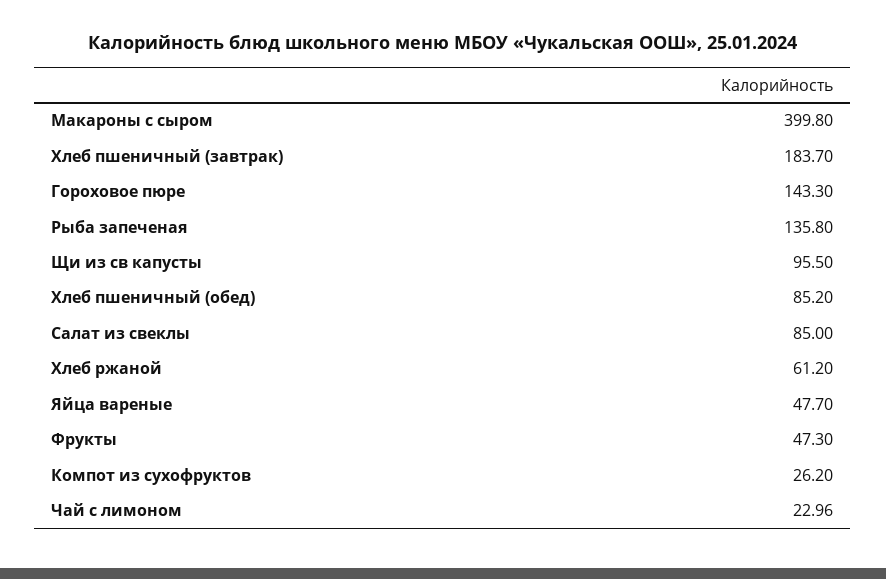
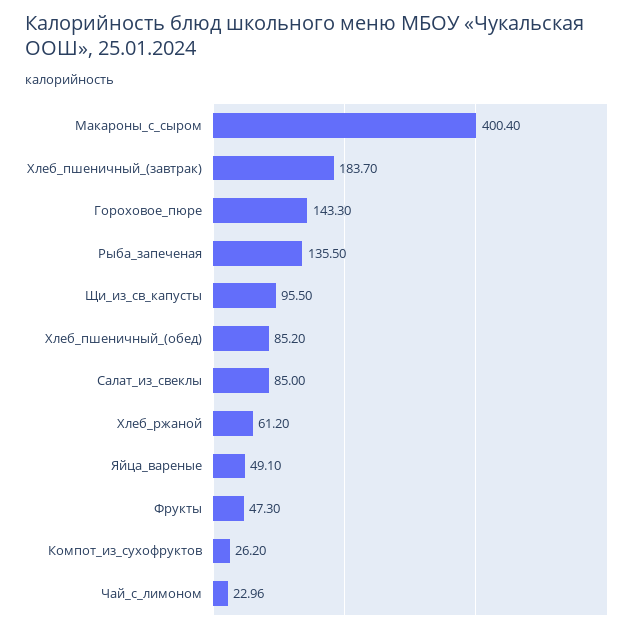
  {
-   "Макароны с сыром": 399.8,
+   "Макароны с сыром": 400.4,
    "Хлеб пшеничный (завтрак)": 183.7,
    "Гороховое пюре": 143.3,
-   "Рыба запеченая": 135.8,
+   "Рыба запеченая": 135.5,
    "Щи из св капусты": 95.5,
    "Хлеб пшеничный (обед)": 85.2,
    "Салат из свеклы": 85,
    "Хлеб ржаной": 61.2,
-   "Яйца вареные": 47.7,
+   "Яйца вареные": 49.1,
    "Фрукты": 47.3,
    "Компот из сухофруктов": 26.2,
    "Чай с лимоном": 22.96
  }

